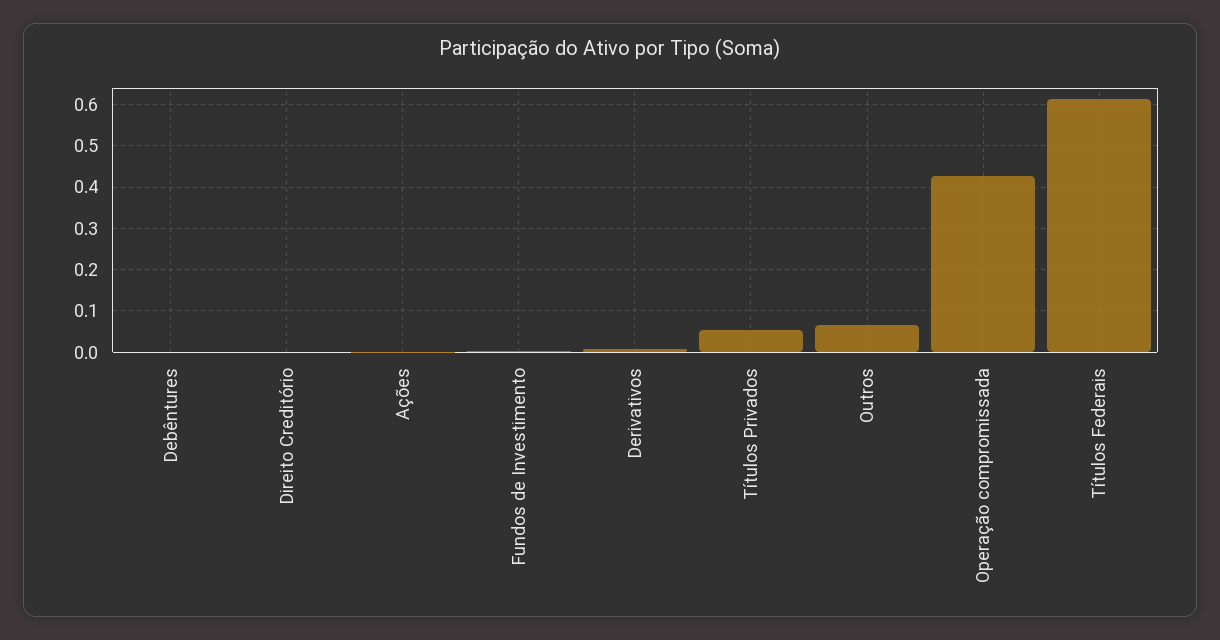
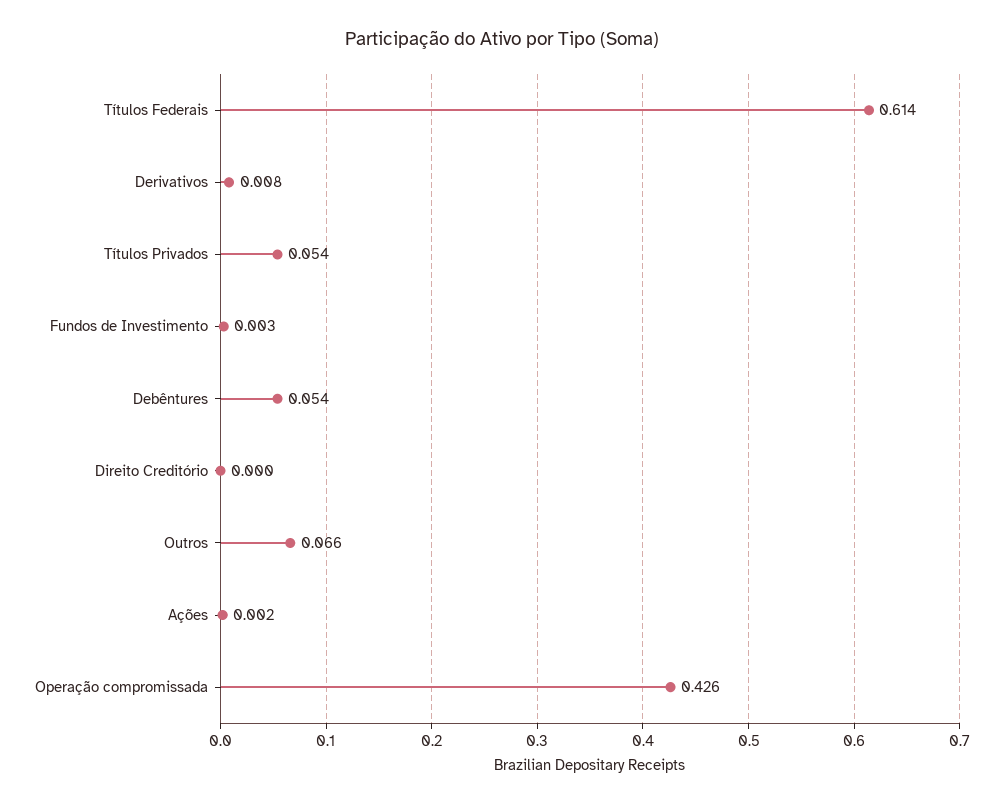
  {
-   "Debêntures": 0,
+   "Debêntures": 0.054,
    "Direito Creditório": 0,
    "Ações": 0.002,
    "Fundos de Investimento": 0.003,
    "Derivativos": 0.008,
    "Títulos Privados": 0.054,
    "Outros": 0.066,
    "Operação compromissada": 0.426,
    "Títulos Federais": 0.614
  }

